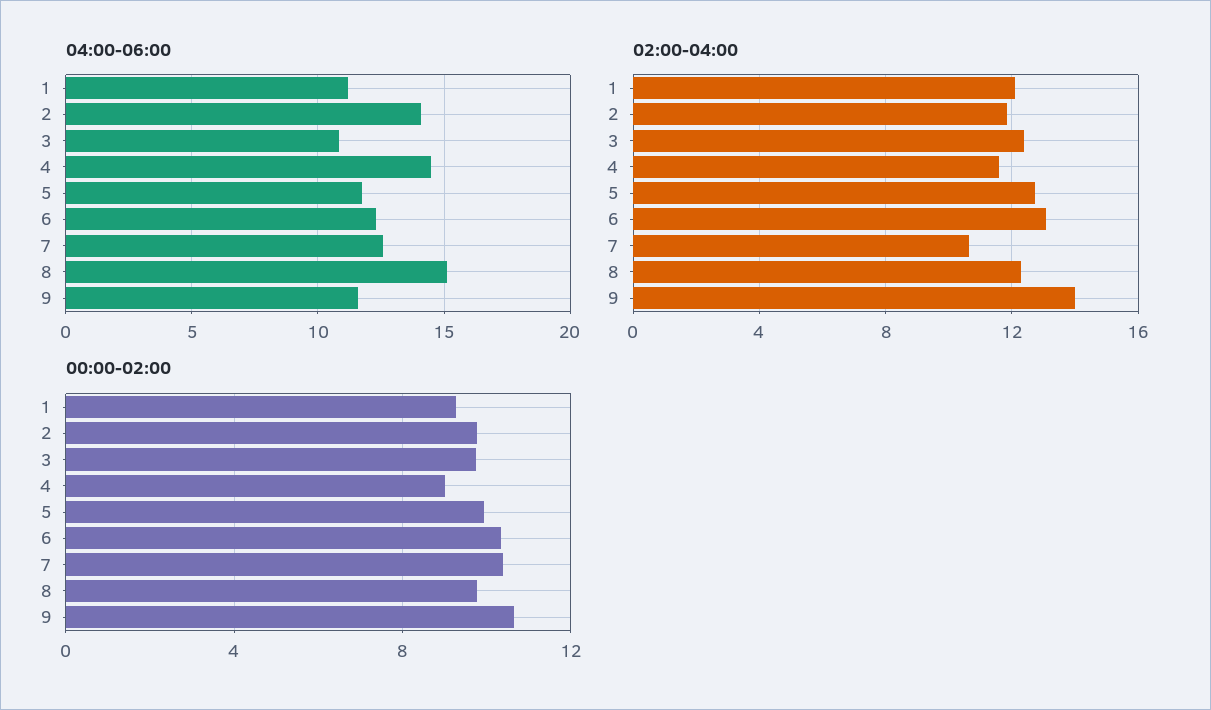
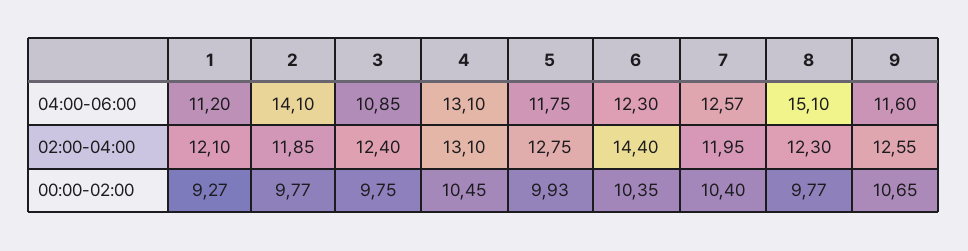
  {
    "04:00-06:00": {
      "1": 11.2,
      "2": 14.1,
      "3": 10.85,
-     "4": 14.5,
+     "4": 13.1,
      "5": 11.75,
      "6": 12.3,
      "7": 12.57,
      "8": 15.1,
      "9": 11.6
    },
    "02:00-04:00": {
      "1": 12.1,
      "2": 11.85,
      "3": 12.4,
-     "4": 11.5,
+     "4": 13.1,
      "5": 12.75,
-     "6": 13,
+     "6": 14.4,
-     "7": 10.5,
+     "7": 11.95,
      "8": 12.3,
-     "9": 14
+     "9": 12.55
    },
    "00:00-02:00": {
      "1": 9.27,
      "2": 9.77,
      "3": 9.75,
-     "4": 9,
+     "4": 10.45,
      "5": 9.93,
      "6": 10.35,
      "7": 10.4,
      "8": 9.77,
      "9": 10.65
    }
  }

